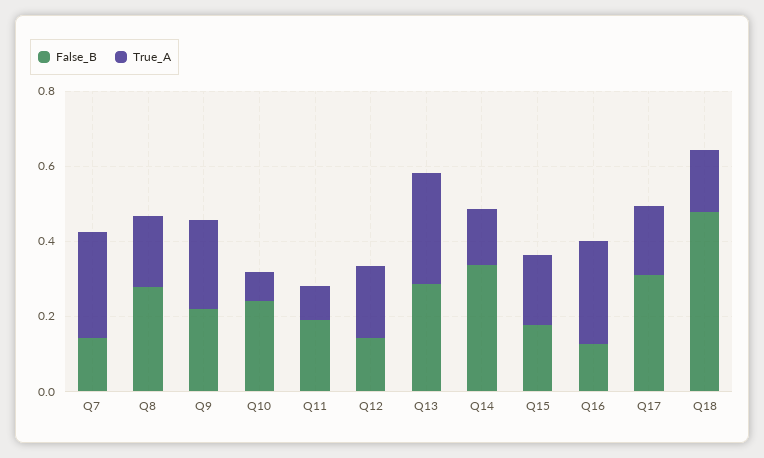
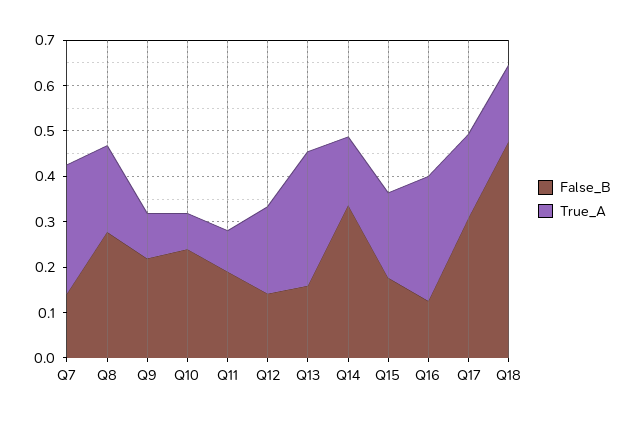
  {
    "False_B": {
      "Q7": 0.14,
      "Q8": 0.28,
      "Q9": 0.22,
      "Q10": 0.24,
      "Q11": 0.2,
      "Q12": 0.14,
-     "Q13": 0.3,
+     "Q13": 0.16,
      "Q14": 0.34,
      "Q15": 0.18,
      "Q16": 0.12,
      "Q17": 0.3,
      "Q18": 0.48
    },
    "True_A": {
      "Q7": 0.28,
      "Q8": 0.18,
-     "Q9": 0.25,
+     "Q9": 0.1,
      "Q10": 0.08,
      "Q11": 0.1,
      "Q12": 0.2,
      "Q13": 0.3,
      "Q14": 0.16,
      "Q15": 0.18,
      "Q16": 0.28,
      "Q17": 0.18,
      "Q18": 0.16
    }
  }

